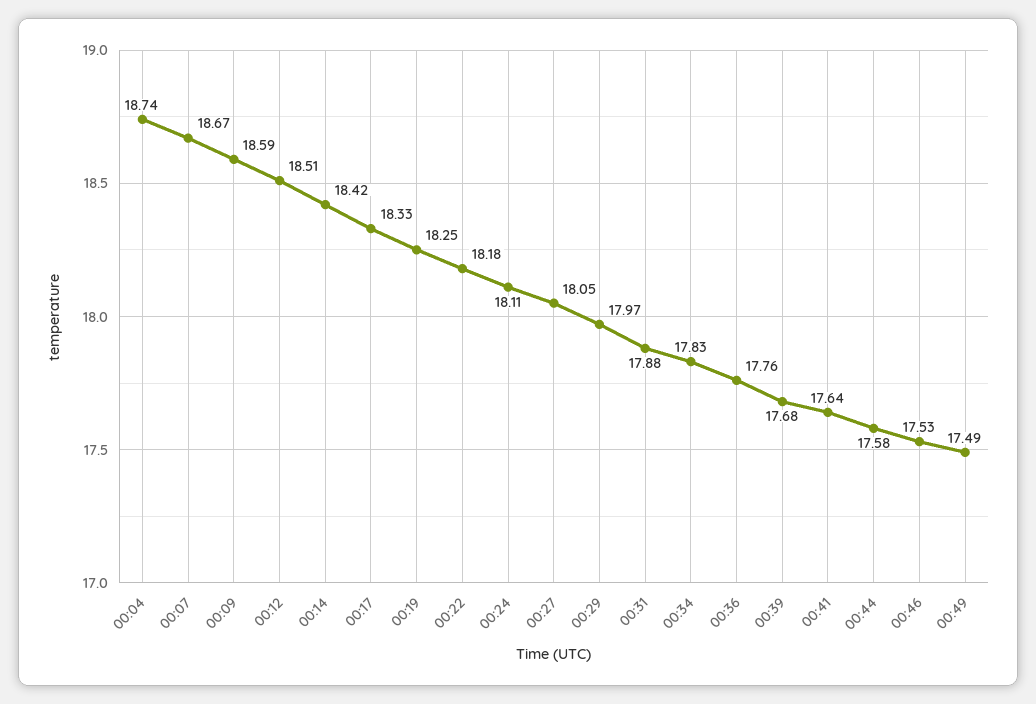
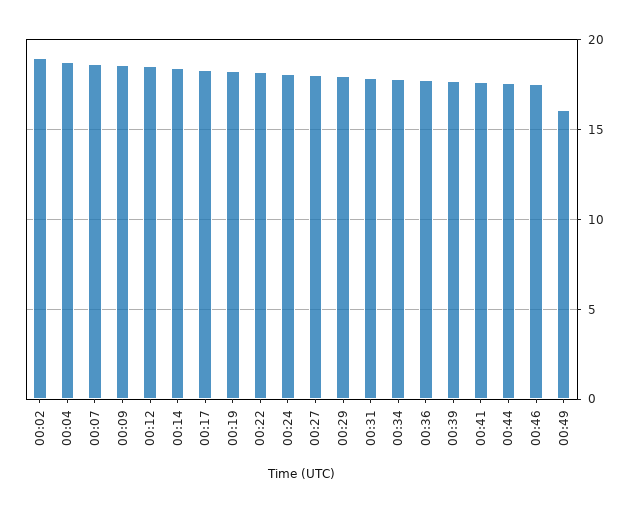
  {
    "00:04": 18.74,
    "00:07": 18.67,
    "00:09": 18.59,
    "00:12": 18.51,
    "00:14": 18.42,
    "00:17": 18.33,
    "00:19": 18.25,
    "00:22": 18.18,
    "00:24": 18.11,
    "00:27": 18.05,
    "00:29": 17.97,
    "00:31": 17.88,
    "00:34": 17.83,
    "00:36": 17.76,
    "00:39": 17.68,
    "00:41": 17.64,
    "00:44": 17.58,
    "00:46": 17.53,
-   "00:49": 17.49
+   "00:49": 16,
+   "00:02": 19
  }

